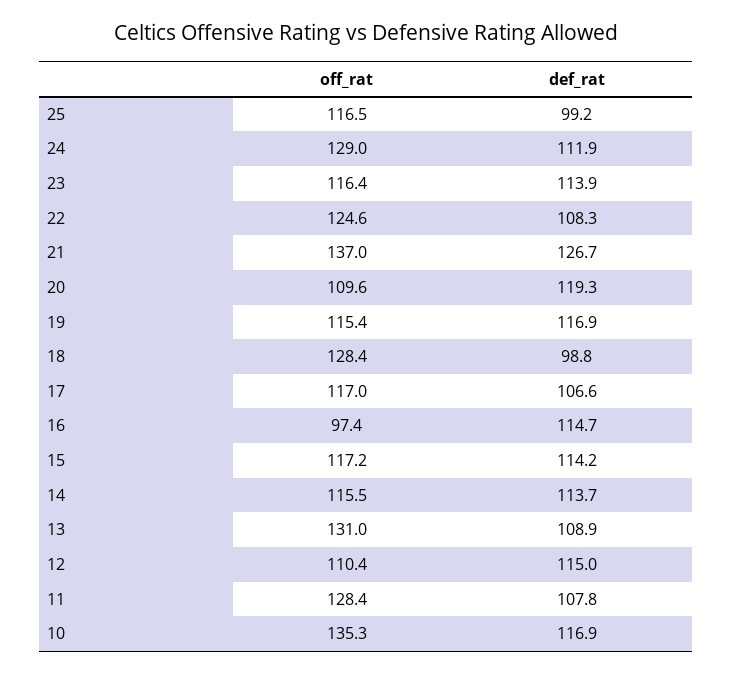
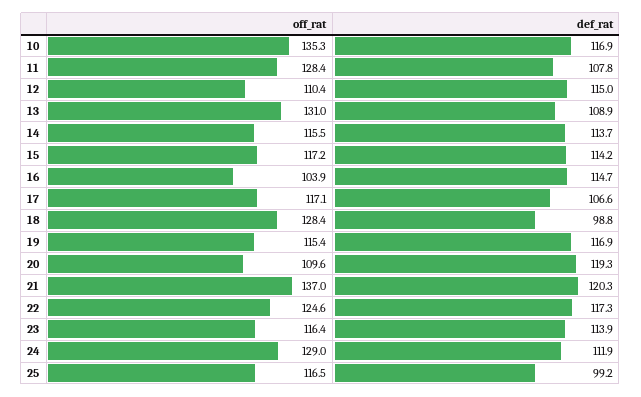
  {
    "off_rat": {
      "25": 116.5,
      "24": 129,
      "23": 116.4,
      "22": 124.6,
      "21": 137,
      "20": 109.6,
      "19": 115.4,
      "18": 128.4,
-     "17": 117,
+     "17": 117.1,
-     "16": 97.4,
+     "16": 103.9,
      "15": 117.2,
      "14": 115.5,
      "13": 131,
      "12": 110.4,
      "11": 128.4,
      "10": 135.3
    },
    "def_rat": {
      "25": 99.2,
      "24": 111.9,
      "23": 113.9,
-     "22": 108.3,
+     "22": 117.3,
-     "21": 126.7,
+     "21": 120.3,
      "20": 119.3,
      "19": 116.9,
      "18": 98.8,
      "17": 106.6,
      "16": 114.7,
      "15": 114.2,
      "14": 113.7,
      "13": 108.9,
      "12": 115,
      "11": 107.8,
      "10": 116.9
    }
  }

